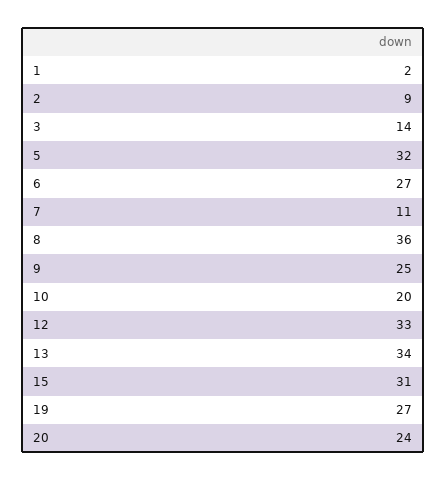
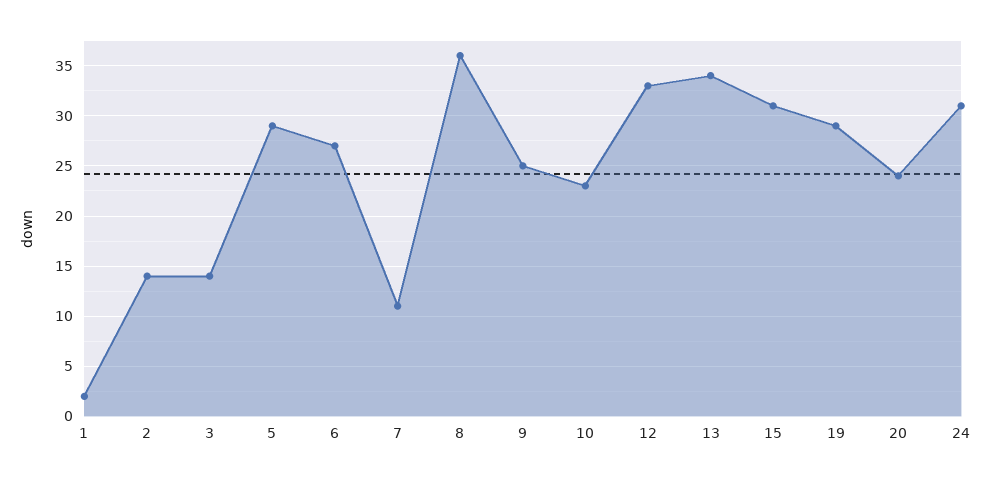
  {
    "1": 2,
-   "2": 9,
+   "2": 14,
    "3": 14,
-   "5": 32,
+   "5": 29,
    "6": 27,
    "7": 11,
    "8": 36,
    "9": 25,
-   "10": 20,
+   "10": 23,
    "12": 33,
    "13": 34,
    "15": 31,
-   "19": 27,
+   "19": 29,
-   "20": 24
+   "20": 24,
+   "24": 31
  }

